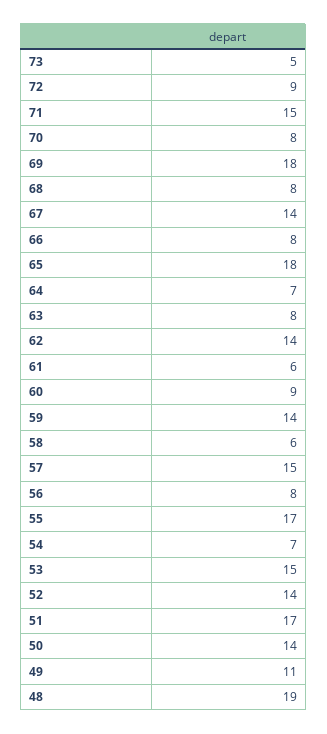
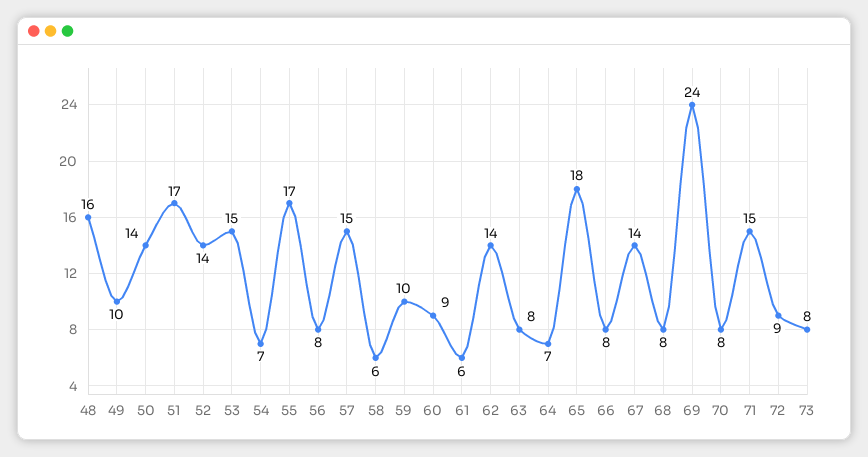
  {
-   "73": 5,
+   "73": 8,
    "72": 9,
    "71": 15,
    "70": 8,
-   "69": 18,
+   "69": 24,
    "68": 8,
    "67": 14,
    "66": 8,
    "65": 18,
    "64": 7,
    "63": 8,
    "62": 14,
    "61": 6,
    "60": 9,
-   "59": 14,
+   "59": 10,
    "58": 6,
    "57": 15,
    "56": 8,
    "55": 17,
    "54": 7,
    "53": 15,
    "52": 14,
    "51": 17,
    "50": 14,
-   "49": 11,
+   "49": 10,
-   "48": 19
+   "48": 16
  }

